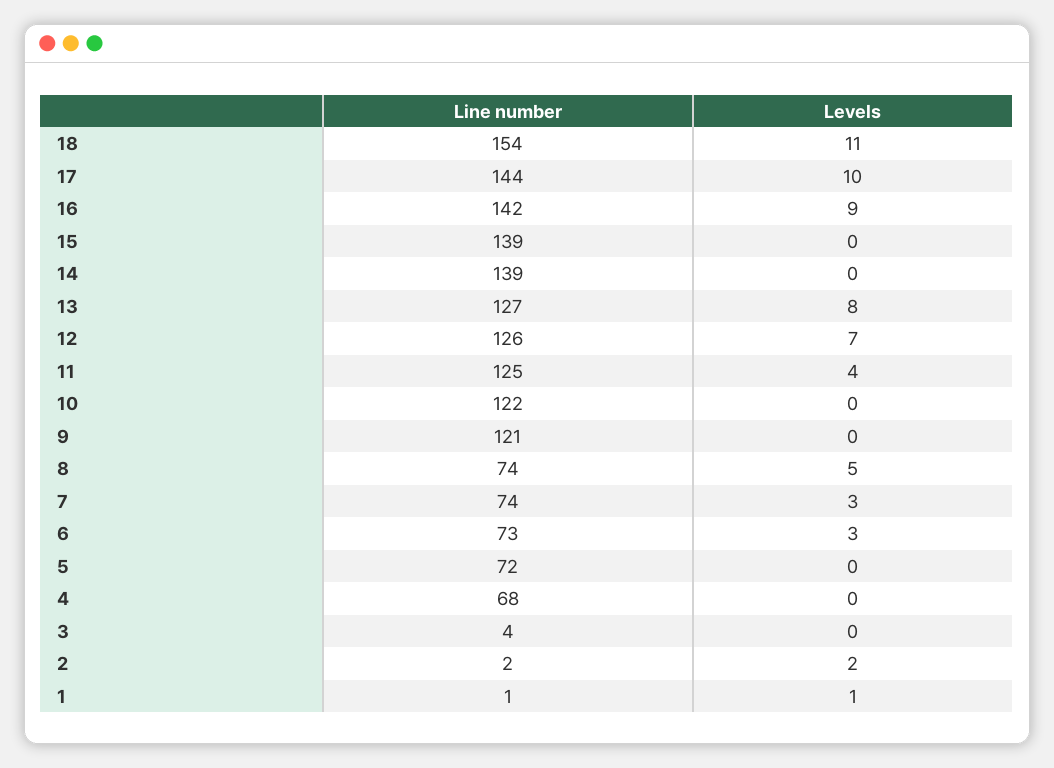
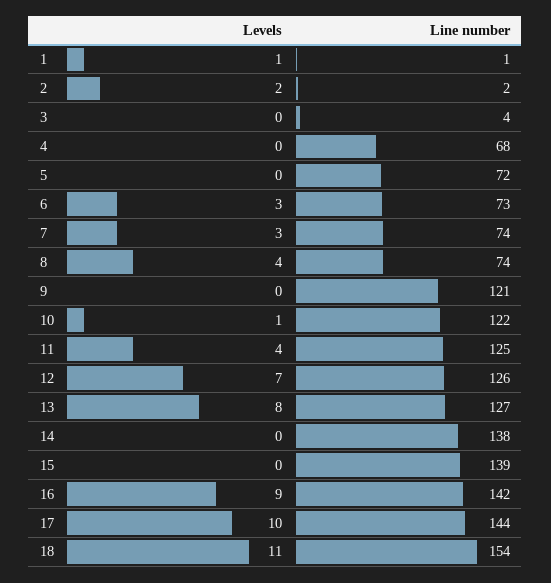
  {
    "Line number": {
      "18": 154,
      "17": 144,
      "16": 142,
      "15": 139,
-     "14": 139,
+     "14": 138,
      "13": 127,
      "12": 126,
      "11": 125,
      "10": 122,
      "9": 121,
      "8": 74,
      "7": 74,
      "6": 73,
      "5": 72,
      "4": 68,
      "3": 4,
      "2": 2,
      "1": 1
    },
    "Levels": {
      "18": 11,
      "17": 10,
      "16": 9,
      "15": 0,
      "14": 0,
      "13": 8,
      "12": 7,
      "11": 4,
-     "10": 0,
+     "10": 1,
      "9": 0,
-     "8": 5,
+     "8": 4,
      "7": 3,
      "6": 3,
      "5": 0,
      "4": 0,
      "3": 0,
      "2": 2,
      "1": 1
    }
  }

